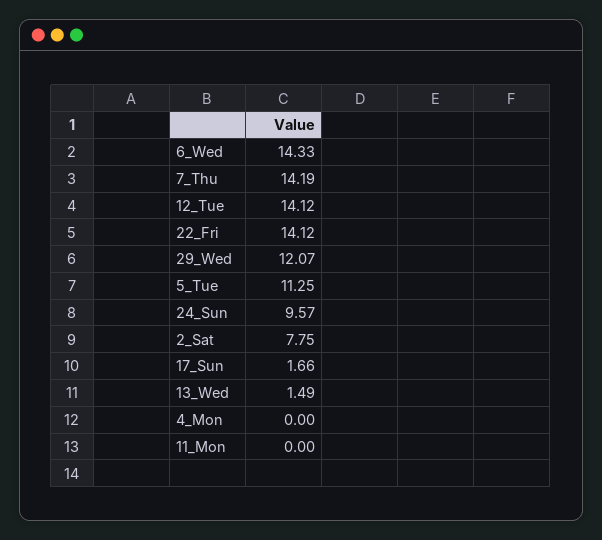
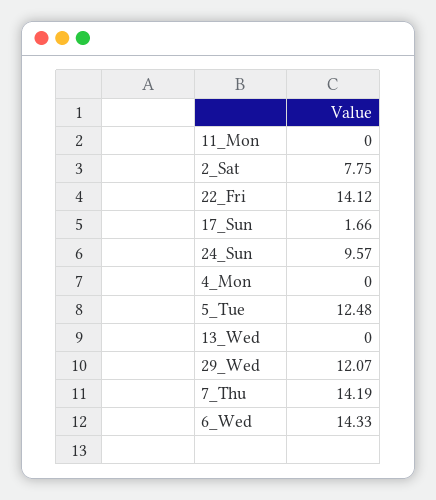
  {
    "6_Wed": 14.33,
    "7_Thu": 14.19,
-   "12_Tue": 14.12,
    "22_Fri": 14.12,
    "29_Wed": 12.07,
-   "5_Tue": 11.25,
+   "5_Tue": 12.48,
    "24_Sun": 9.57,
    "2_Sat": 7.75,
    "17_Sun": 1.66,
-   "13_Wed": 1.49,
+   "13_Wed": 0,
    "4_Mon": 0,
    "11_Mon": 0
  }

